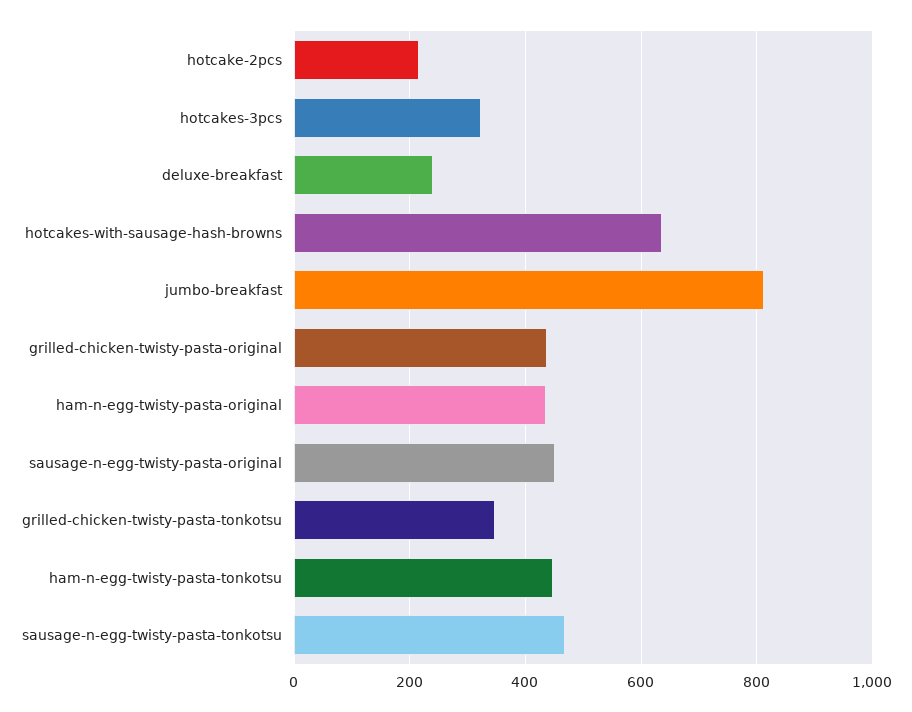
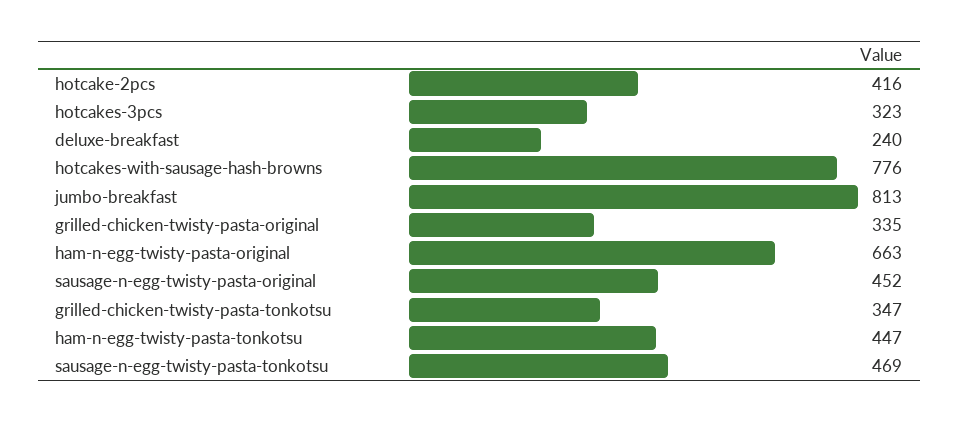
  {
-   "hotcake-2pcs": 220,
+   "hotcake-2pcs": 416,
    "hotcakes-3pcs": 323,
    "deluxe-breakfast": 240,
-   "hotcakes-with-sausage-hash-browns": 640,
+   "hotcakes-with-sausage-hash-browns": 776,
    "jumbo-breakfast": 813,
-   "grilled-chicken-twisty-pasta-original": 440,
+   "grilled-chicken-twisty-pasta-original": 335,
-   "ham-n-egg-twisty-pasta-original": 440,
+   "ham-n-egg-twisty-pasta-original": 663,
    "sausage-n-egg-twisty-pasta-original": 452,
    "grilled-chicken-twisty-pasta-tonkotsu": 347,
    "ham-n-egg-twisty-pasta-tonkotsu": 447,
    "sausage-n-egg-twisty-pasta-tonkotsu": 469
  }

